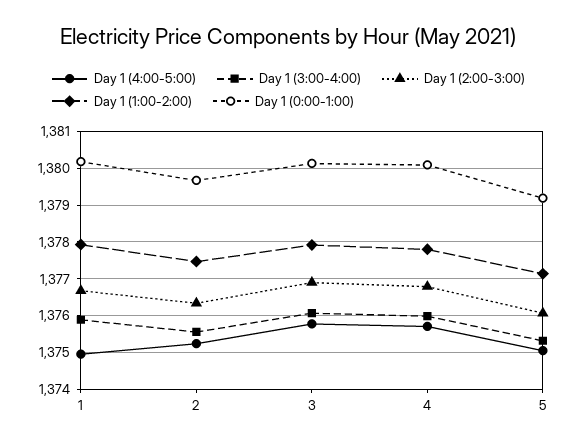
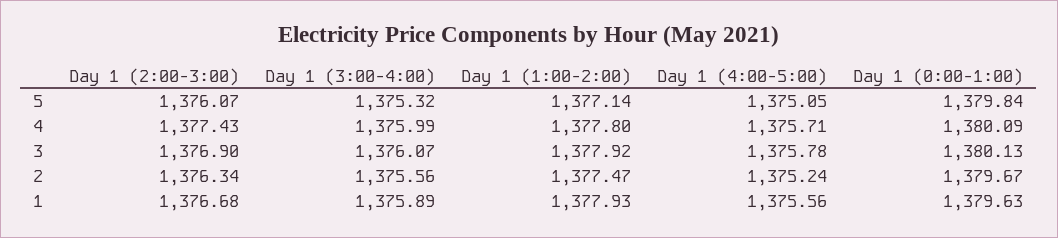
  {
    "Day 1 (4:00-5:00)": {
-     "1": 1375,
+     "1": 1375.56,
      "2": 1375.24,
      "3": 1375.78,
      "4": 1375.71,
      "5": 1375.05
    },
    "Day 1 (3:00-4:00)": {
      "1": 1375.89,
      "2": 1375.56,
      "3": 1376.07,
      "4": 1375.99,
      "5": 1375.32
    },
    "Day 1 (2:00-3:00)": {
      "1": 1376.68,
      "2": 1376.34,
      "3": 1376.9,
-     "4": 1376.8,
+     "4": 1377.43,
      "5": 1376.07
    },
    "Day 1 (1:00-2:00)": {
      "1": 1377.93,
      "2": 1377.47,
      "3": 1377.92,
      "4": 1377.8,
      "5": 1377.14
    },
    "Day 1 (0:00-1:00)": {
-     "1": 1380.2,
+     "1": 1379.63,
      "2": 1379.67,
      "3": 1380.13,
      "4": 1380.09,
-     "5": 1379.2
+     "5": 1379.84
    }
  }

